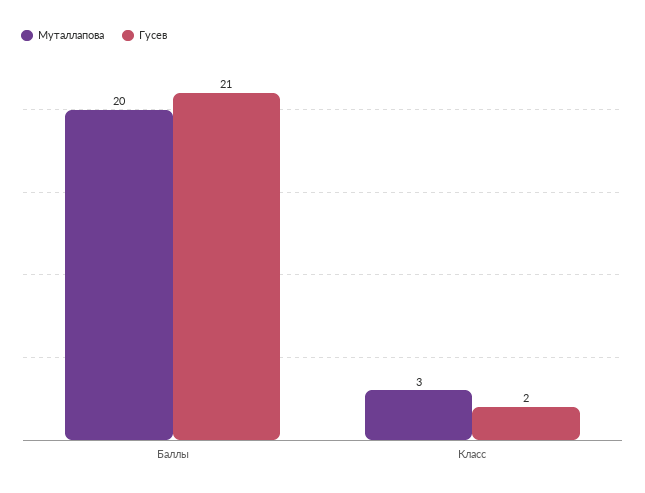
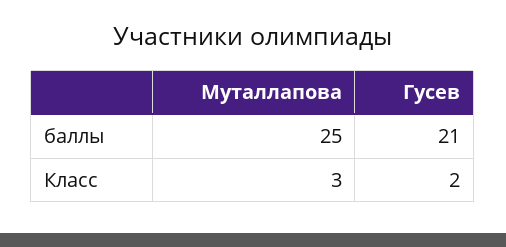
  {
    "Муталлапова": {
-     "Баллы": 20,
+     "Баллы": 25,
      "Класс": 3
    },
    "Гусев": {
      "Баллы": 21,
      "Класс": 2
    }
  }

